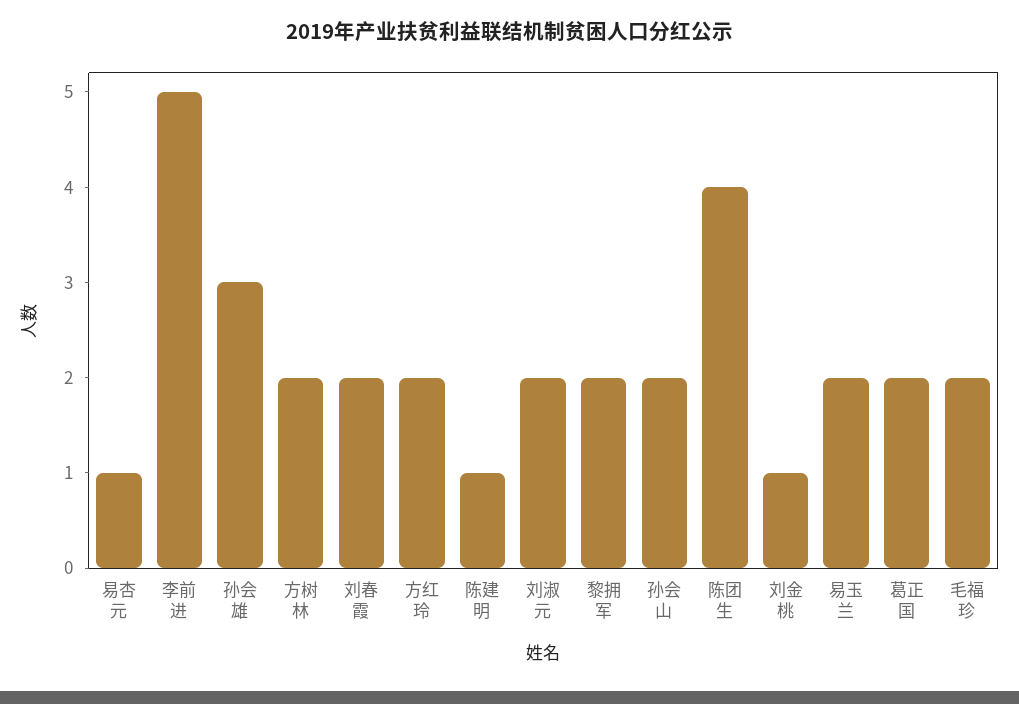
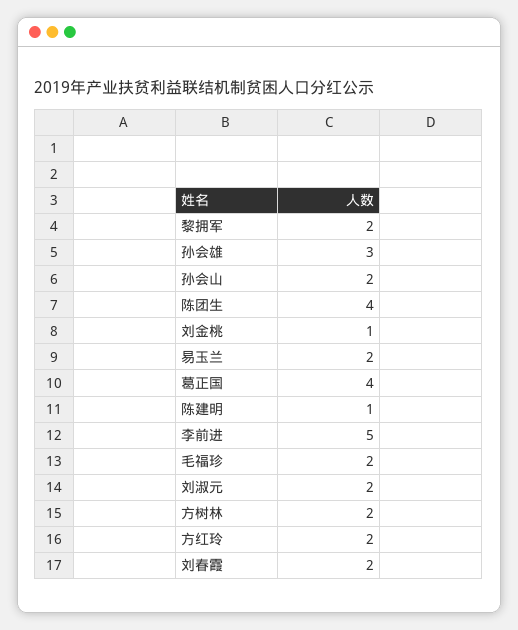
  {
-   "易杏元": 1,
    "李前进": 5,
    "孙会雄": 3,
    "方树林": 2,
    "刘春霞": 2,
    "方红玲": 2,
    "陈建明": 1,
    "刘淑元": 2,
    "黎拥军": 2,
    "孙会山": 2,
    "陈团生": 4,
    "刘金桃": 1,
    "易玉兰": 2,
-   "葛正国": 2,
+   "葛正国": 4,
    "毛福珍": 2
  }

